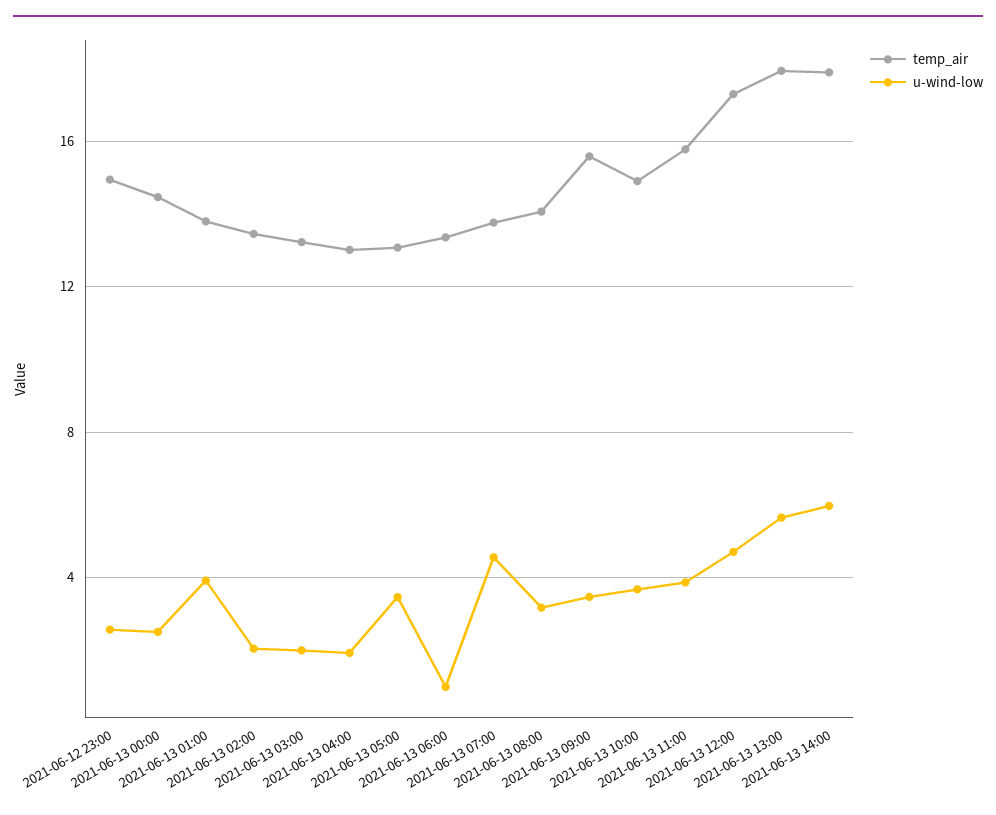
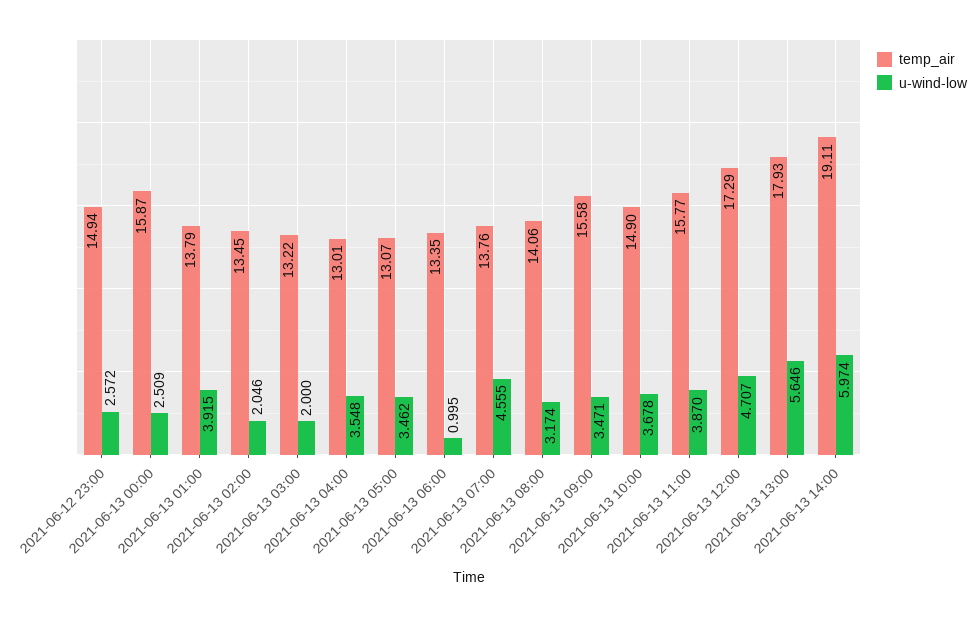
  {
    "temp_air": {
      "2021-06-12 23:00": 14.94,
-     "2021-06-13 00:00": 14.5,
+     "2021-06-13 00:00": 15.87,
      "2021-06-13 01:00": 13.79,
      "2021-06-13 02:00": 13.45,
      "2021-06-13 03:00": 13.22,
      "2021-06-13 04:00": 13.01,
      "2021-06-13 05:00": 13.07,
      "2021-06-13 06:00": 13.35,
      "2021-06-13 07:00": 13.76,
      "2021-06-13 08:00": 14.06,
      "2021-06-13 09:00": 15.58,
      "2021-06-13 10:00": 14.9,
      "2021-06-13 11:00": 15.77,
      "2021-06-13 12:00": 17.29,
      "2021-06-13 13:00": 17.93,
-     "2021-06-13 14:00": 18
+     "2021-06-13 14:00": 19.11
    },
    "u-wind-low": {
      "2021-06-12 23:00": 2.572,
      "2021-06-13 00:00": 2.509,
      "2021-06-13 01:00": 3.915,
      "2021-06-13 02:00": 2.046,
      "2021-06-13 03:00": 2,
-     "2021-06-13 04:00": 2,
+     "2021-06-13 04:00": 3.548,
      "2021-06-13 05:00": 3.462,
      "2021-06-13 06:00": 0.995,
      "2021-06-13 07:00": 4.555,
      "2021-06-13 08:00": 3.174,
      "2021-06-13 09:00": 3.471,
      "2021-06-13 10:00": 3.678,
      "2021-06-13 11:00": 3.87,
      "2021-06-13 12:00": 4.707,
      "2021-06-13 13:00": 5.646,
      "2021-06-13 14:00": 5.974
    }
  }

